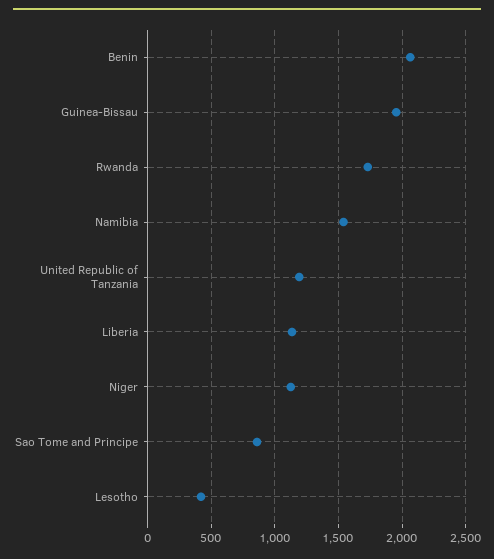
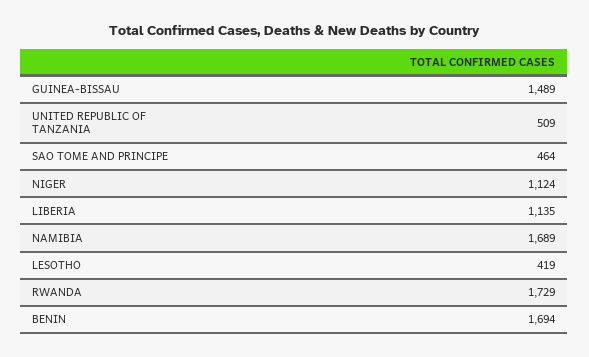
  {
-   "Benin": 2050,
+   "Benin": 1694,
-   "Guinea-Bissau": 1950,
+   "Guinea-Bissau": 1489,
    "Rwanda": 1729,
-   "Namibia": 1550,
+   "Namibia": 1689,
-   "United Republic of Tanzania": 1200,
+   "United Republic of Tanzania": 509,
    "Liberia": 1135,
    "Niger": 1124,
-   "Sao Tome and Principe": 850,
+   "Sao Tome and Principe": 464,
    "Lesotho": 419
  }

